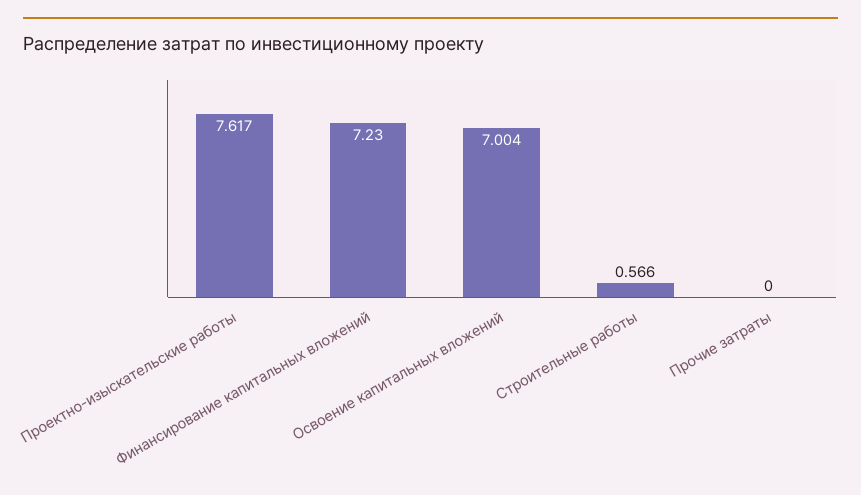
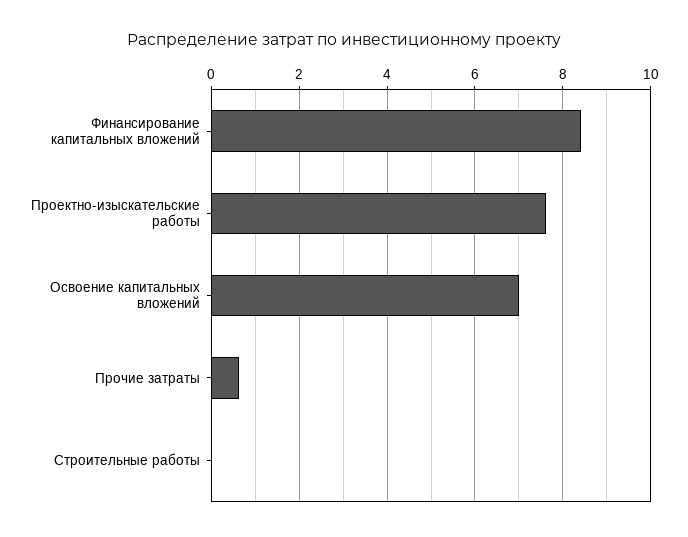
  {
    "Проектно-изыскательские работы": 7.617,
-   "Финансирование капитальных вложений": 7.23,
+   "Финансирование капитальных вложений": 8.4,
    "Освоение капитальных вложений": 7.004,
-   "Строительные работы": 0.566,
+   "Строительные работы": 0,
-   "Прочие затраты": 0
+   "Прочие затраты": 0.6
  }

